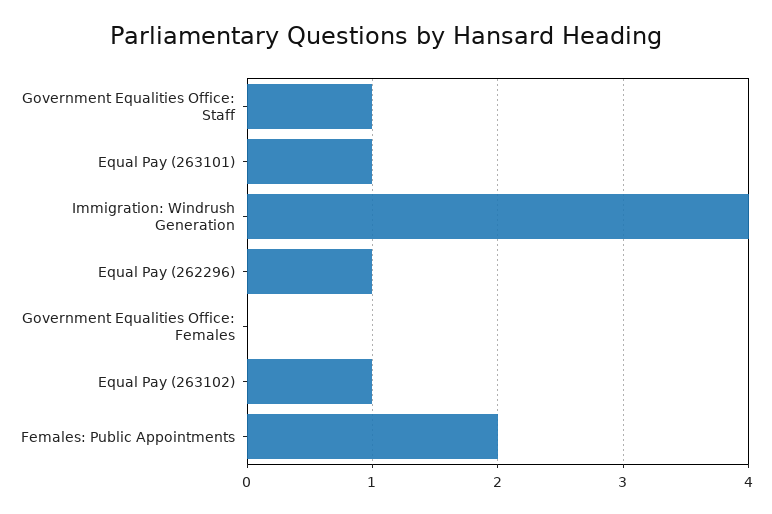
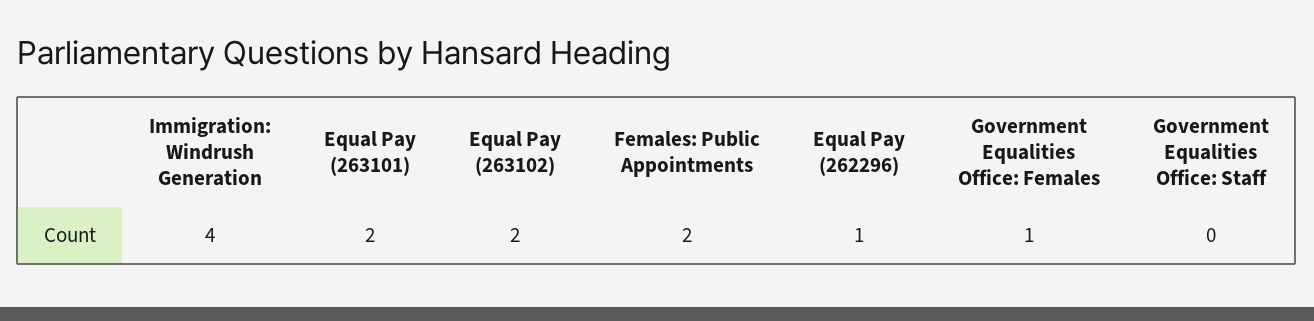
  {
-   "Government Equalities Office: Staff": 1,
+   "Government Equalities Office: Staff": 0,
-   "Equal Pay (263101)": 1,
+   "Equal Pay (263101)": 2,
    "Immigration: Windrush Generation": 4,
    "Equal Pay (262296)": 1,
-   "Government Equalities Office: Females": 0,
+   "Government Equalities Office: Females": 1,
-   "Equal Pay (263102)": 1,
+   "Equal Pay (263102)": 2,
    "Females: Public Appointments": 2
  }

